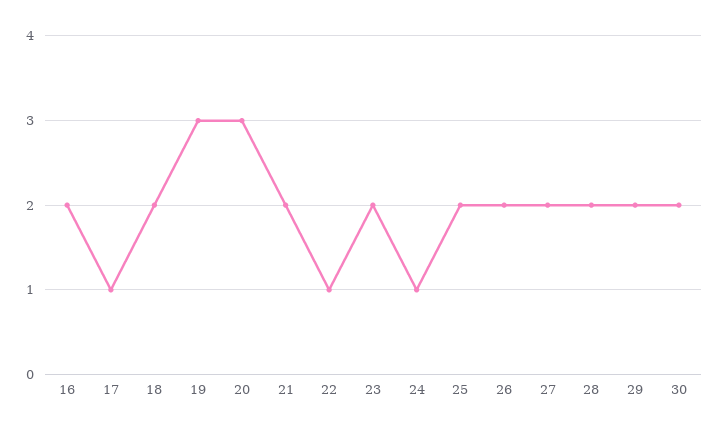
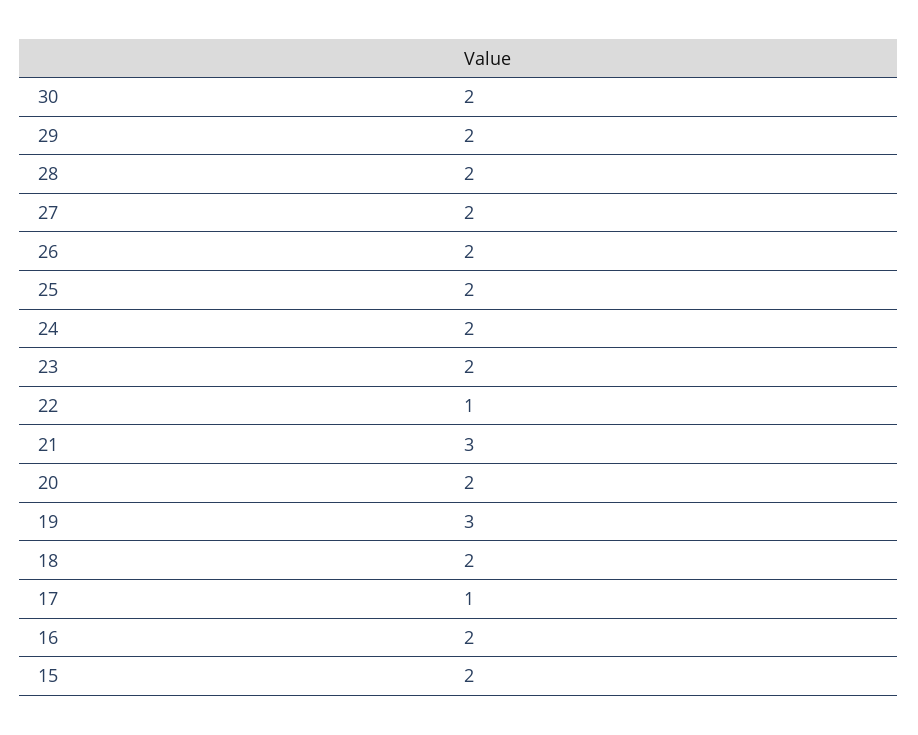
  {
    "16": 2,
    "17": 1,
    "18": 2,
    "19": 3,
-   "20": 3,
+   "20": 2,
-   "21": 2,
+   "21": 3,
    "22": 1,
    "23": 2,
-   "24": 1,
+   "24": 2,
    "25": 2,
    "26": 2,
    "27": 2,
    "28": 2,
    "29": 2,
-   "30": 2
+   "30": 2,
+   "15": 2
  }

